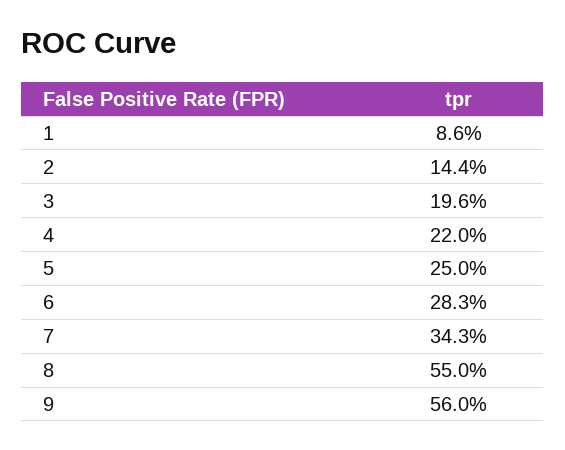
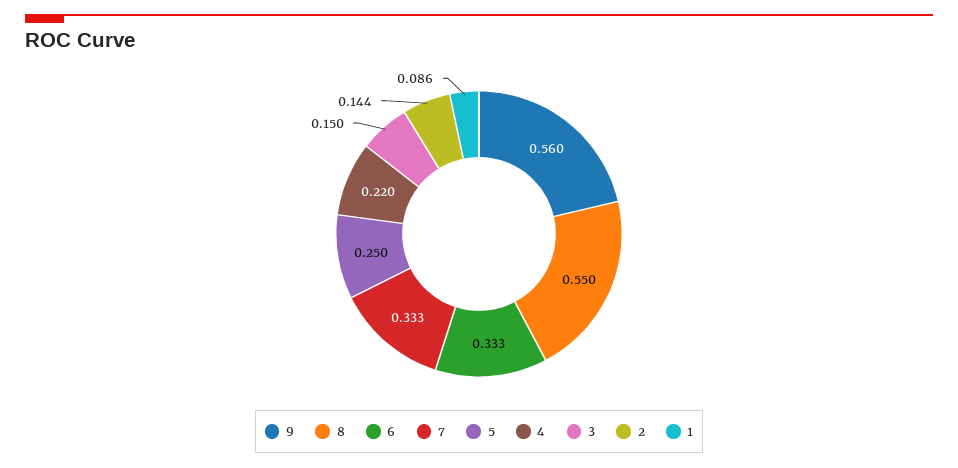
  {
    "1": 0.086,
    "2": 0.144,
-   "3": 0.196,
+   "3": 0.15,
    "4": 0.22,
    "5": 0.25,
-   "6": 0.283,
+   "6": 0.333,
-   "7": 0.343,
+   "7": 0.333,
    "8": 0.55,
    "9": 0.56
  }

